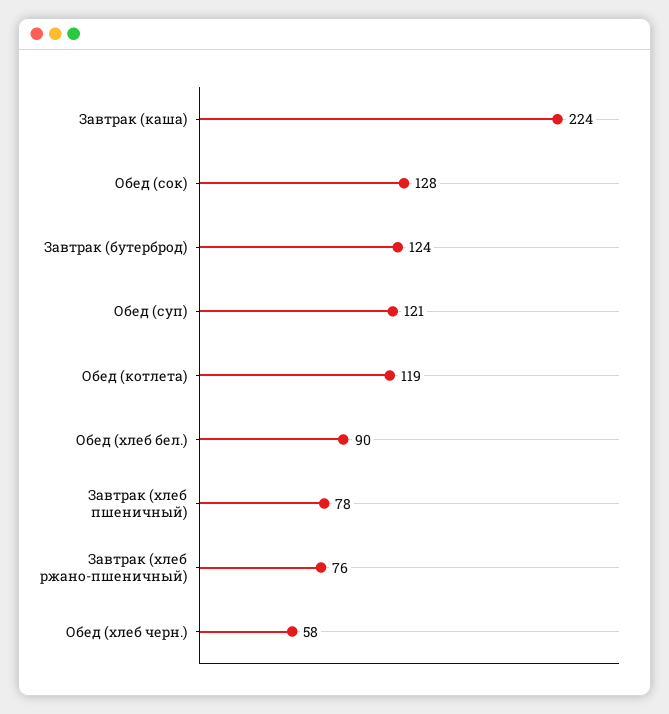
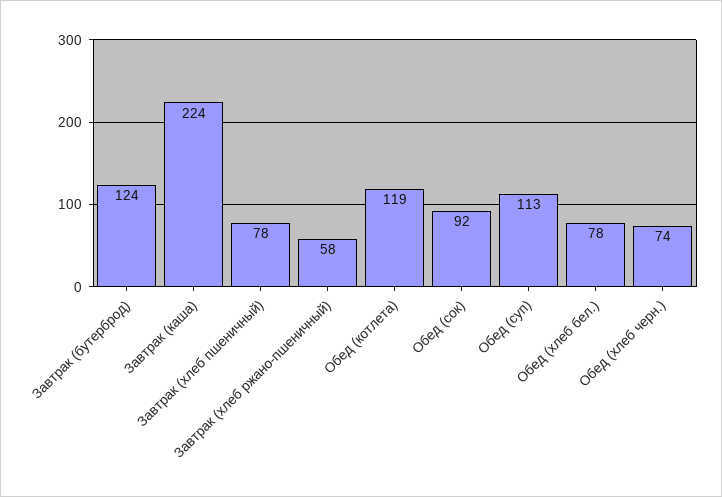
  {
    "Завтрак (каша)": 224,
-   "Обед (сок)": 128,
+   "Обед (сок)": 92,
    "Завтрак (бутерброд)": 124,
-   "Обед (суп)": 121,
+   "Обед (суп)": 113,
    "Обед (котлета)": 119,
-   "Обед (хлеб бел.)": 90,
+   "Обед (хлеб бел.)": 78,
    "Завтрак (хлеб пшеничный)": 78,
-   "Завтрак (хлеб ржано-пшеничный)": 76,
+   "Завтрак (хлеб ржано-пшеничный)": 58,
-   "Обед (хлеб черн.)": 58
+   "Обед (хлеб черн.)": 74
  }

